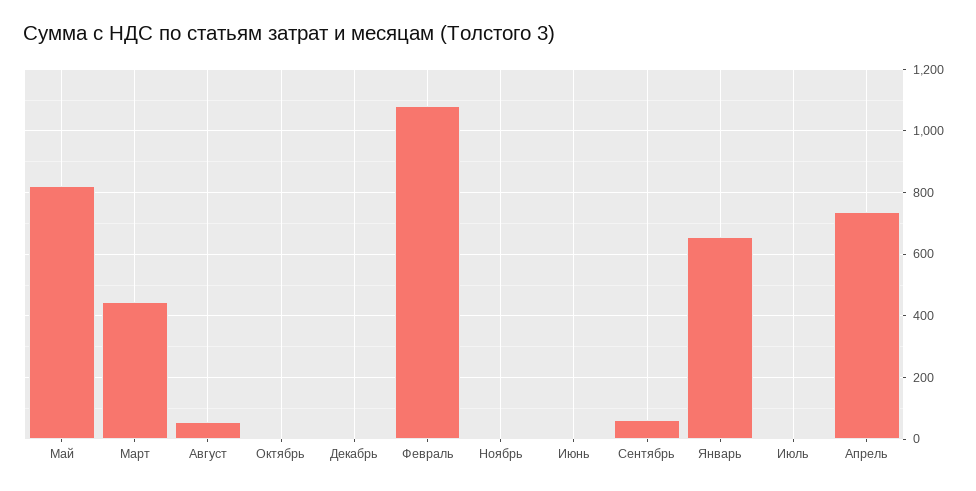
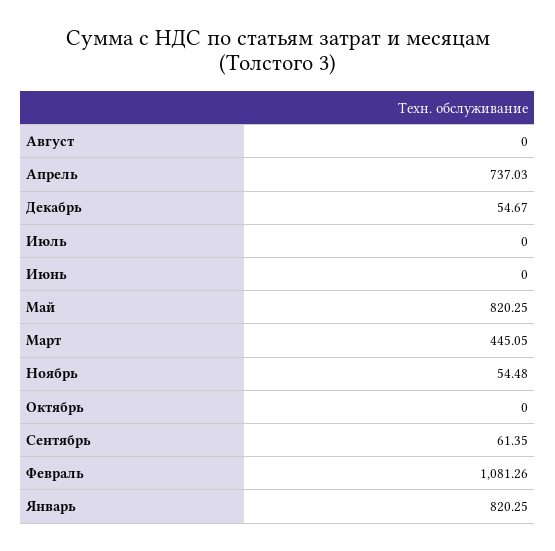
  {
    "Май": 820.25,
    "Март": 445.05,
-   "Август": 60,
+   "Август": 0,
    "Октябрь": 0,
-   "Декабрь": 0,
+   "Декабрь": 54.67,
    "Февраль": 1081.26,
-   "Ноябрь": 0,
+   "Ноябрь": 54.48,
    "Июнь": 0,
    "Сентябрь": 61.35,
-   "Январь": 660,
+   "Январь": 820.25,
    "Июль": 0,
    "Апрель": 737.03
  }

